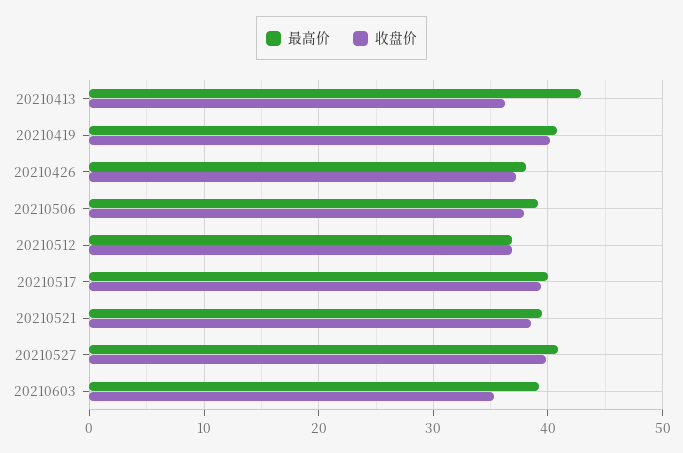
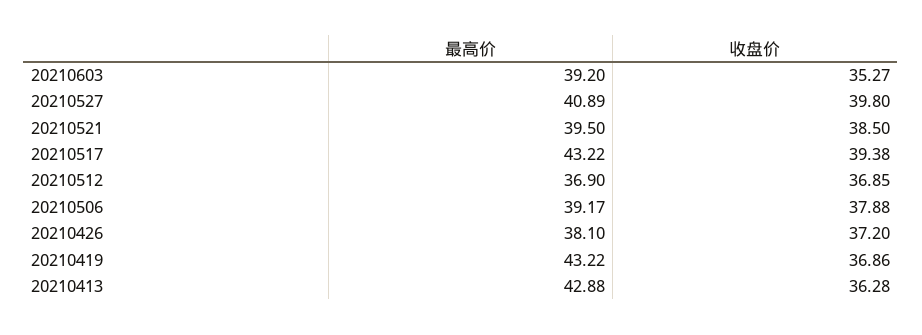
  {
    "最高价": {
      "20210413": 42.88,
-     "20210419": 41,
+     "20210419": 43.22,
      "20210426": 38.1,
      "20210506": 39.17,
      "20210512": 36.9,
-     "20210517": 40,
+     "20210517": 43.22,
      "20210521": 39.5,
      "20210527": 40.89,
      "20210603": 39.2
    },
    "收盘价": {
      "20210413": 36.28,
-     "20210419": 40,
+     "20210419": 36.86,
      "20210426": 37.2,
      "20210506": 37.88,
      "20210512": 36.85,
      "20210517": 39.38,
      "20210521": 38.5,
      "20210527": 39.8,
      "20210603": 35.27
    }
  }

